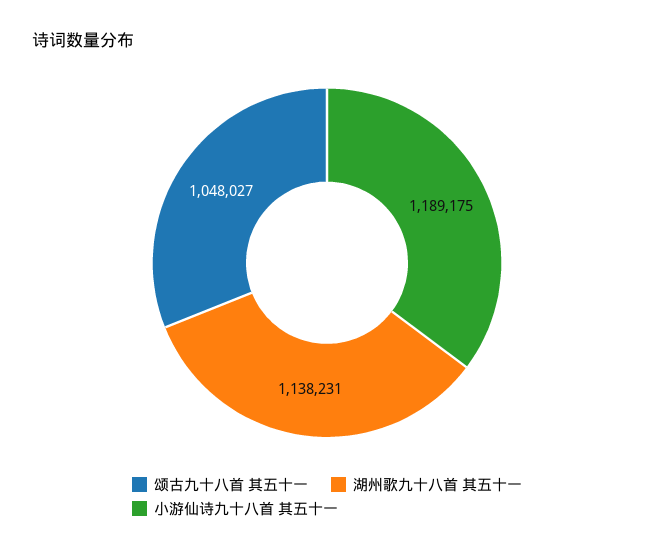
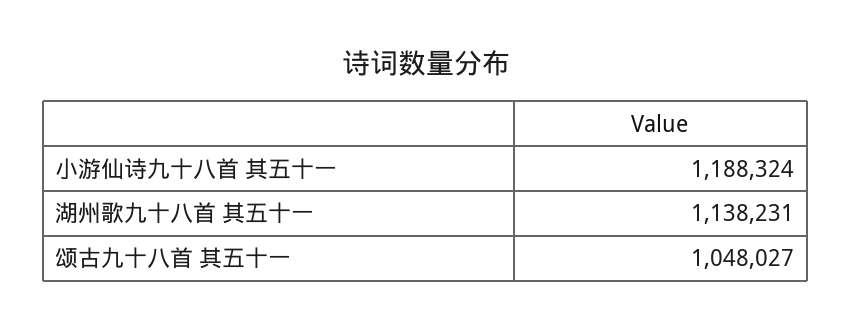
  {
    "颂古九十八首 其五十一": 1048027,
    "湖州歌九十八首 其五十一": 1138231,
-   "小游仙诗九十八首 其五十一": 1189175
+   "小游仙诗九十八首 其五十一": 1188324
  }

